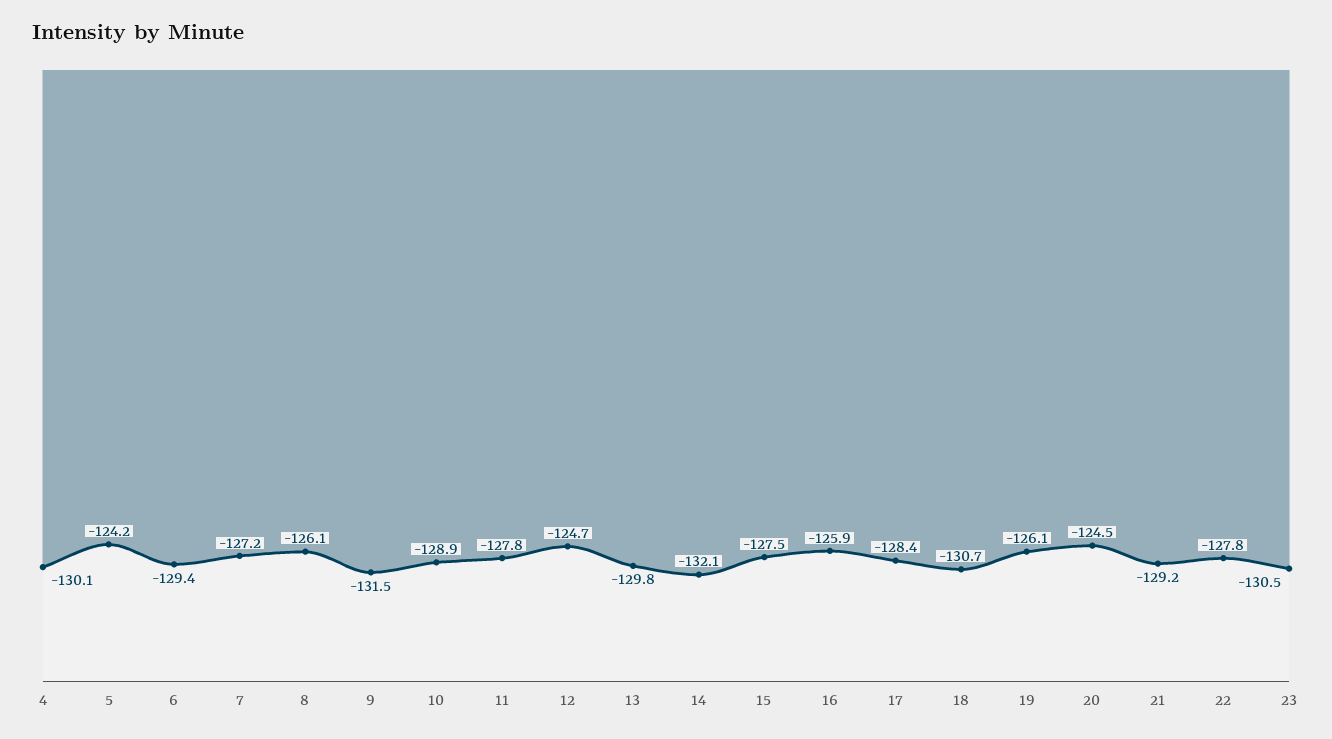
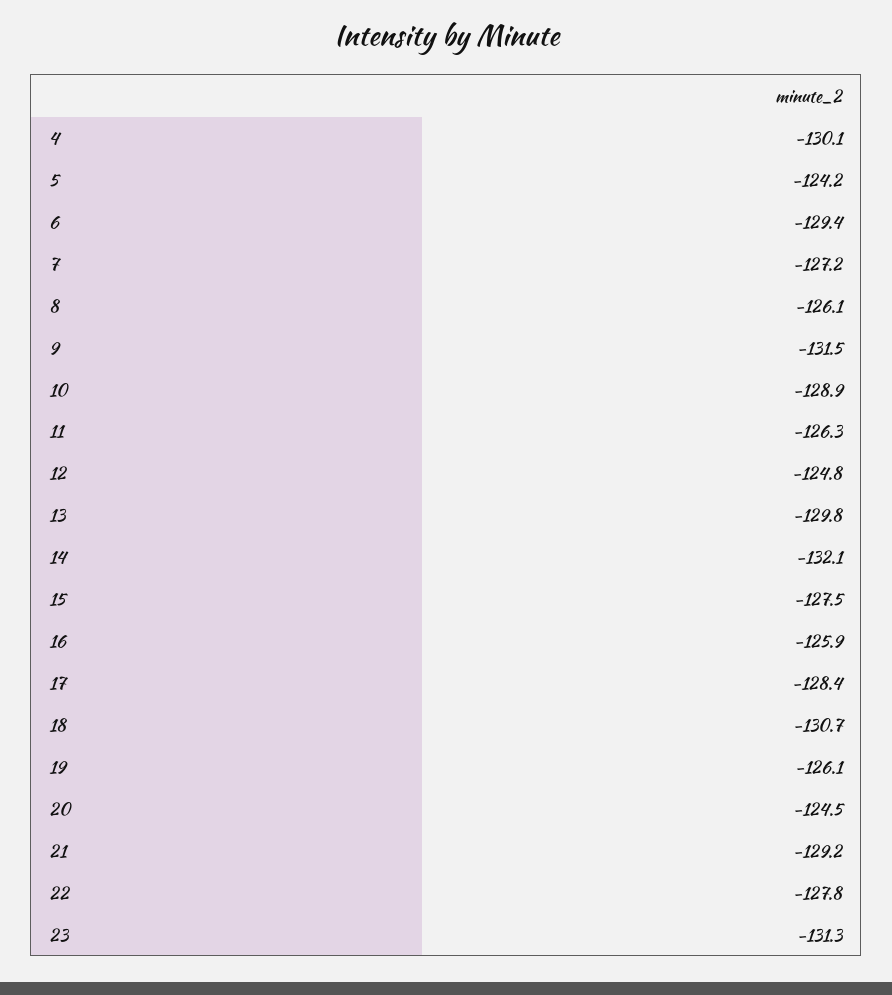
  {
    "4": -130.1,
    "5": -124.2,
    "6": -129.4,
    "7": -127.2,
    "8": -126.1,
    "9": -131.5,
    "10": -128.9,
-   "11": -127.8,
+   "11": -126.3,
-   "12": -124.7,
+   "12": -124.8,
    "13": -129.8,
    "14": -132.1,
    "15": -127.5,
    "16": -125.9,
    "17": -128.4,
    "18": -130.7,
    "19": -126.1,
    "20": -124.5,
    "21": -129.2,
    "22": -127.8,
-   "23": -130.5
+   "23": -131.3
  }

